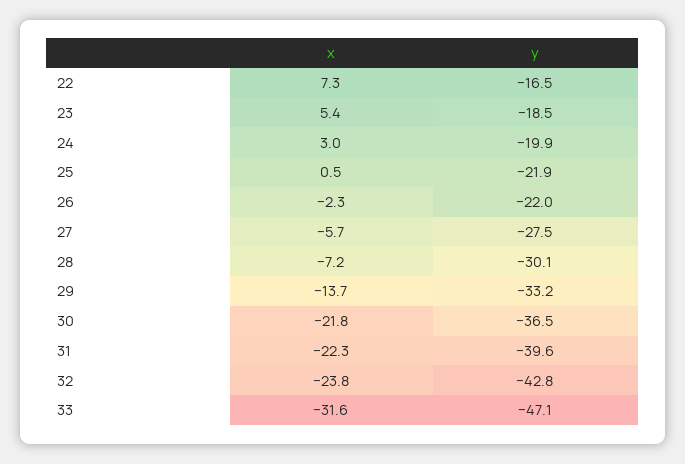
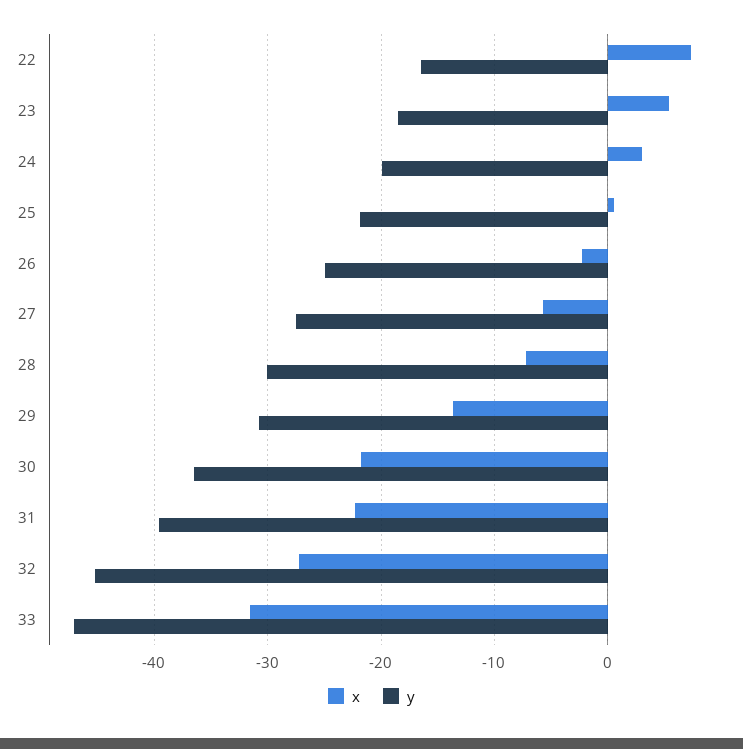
  {
    "x": {
      "22": 7.3,
      "23": 5.4,
      "24": 3,
      "25": 0.5,
      "26": -2.3,
      "27": -5.7,
      "28": -7.2,
      "29": -13.7,
      "30": -21.8,
      "31": -22.3,
-     "32": -23.8,
+     "32": -27,
      "33": -31.6
    },
    "y": {
      "22": -16.5,
      "23": -18.5,
      "24": -19.9,
      "25": -21.9,
-     "26": -22,
+     "26": -25,
      "27": -27.5,
      "28": -30.1,
-     "29": -33.2,
+     "29": -31,
      "30": -36.5,
      "31": -39.6,
-     "32": -42.8,
+     "32": -45,
      "33": -47.1
    }
  }

